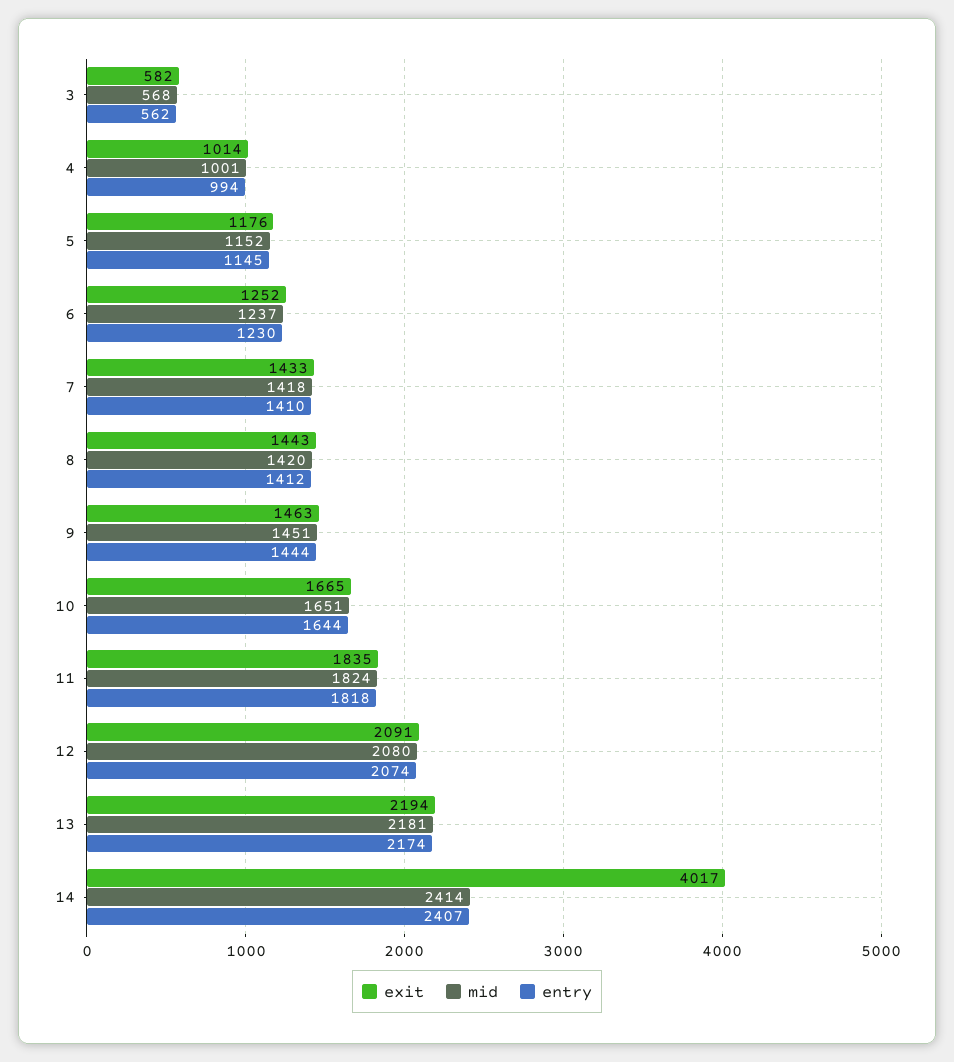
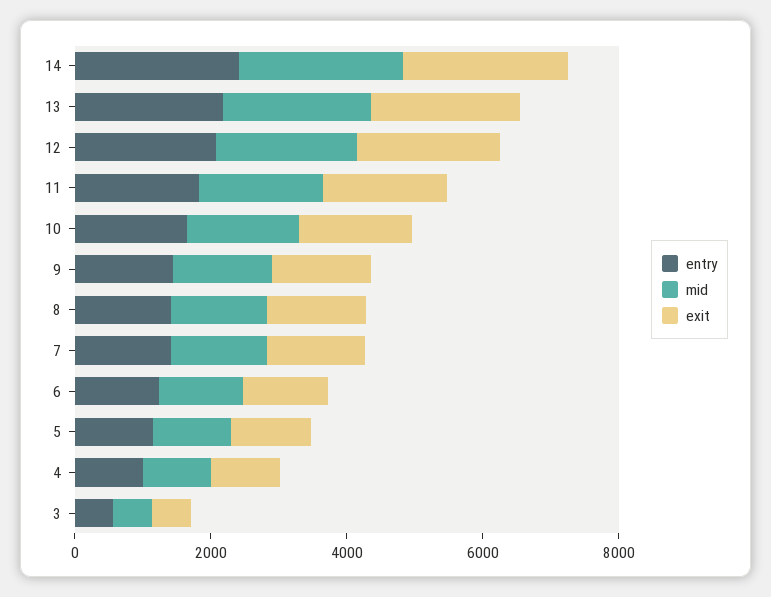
  {
    "exit": {
      "3": 582,
      "4": 1014,
      "5": 1176,
      "6": 1252,
      "7": 1433,
      "8": 1443,
      "9": 1463,
      "10": 1665,
      "11": 1835,
      "12": 2091,
      "13": 2194,
-     "14": 4017
+     "14": 2500
    },
    "mid": {
      "3": 568,
      "4": 1001,
      "5": 1152,
      "6": 1237,
      "7": 1418,
      "8": 1420,
      "9": 1451,
      "10": 1651,
      "11": 1824,
      "12": 2080,
      "13": 2181,
      "14": 2414
    },
    "entry": {
      "3": 562,
      "4": 994,
      "5": 1145,
      "6": 1230,
      "7": 1410,
      "8": 1412,
      "9": 1444,
      "10": 1644,
      "11": 1818,
      "12": 2074,
      "13": 2174,
      "14": 2407
    }
  }

